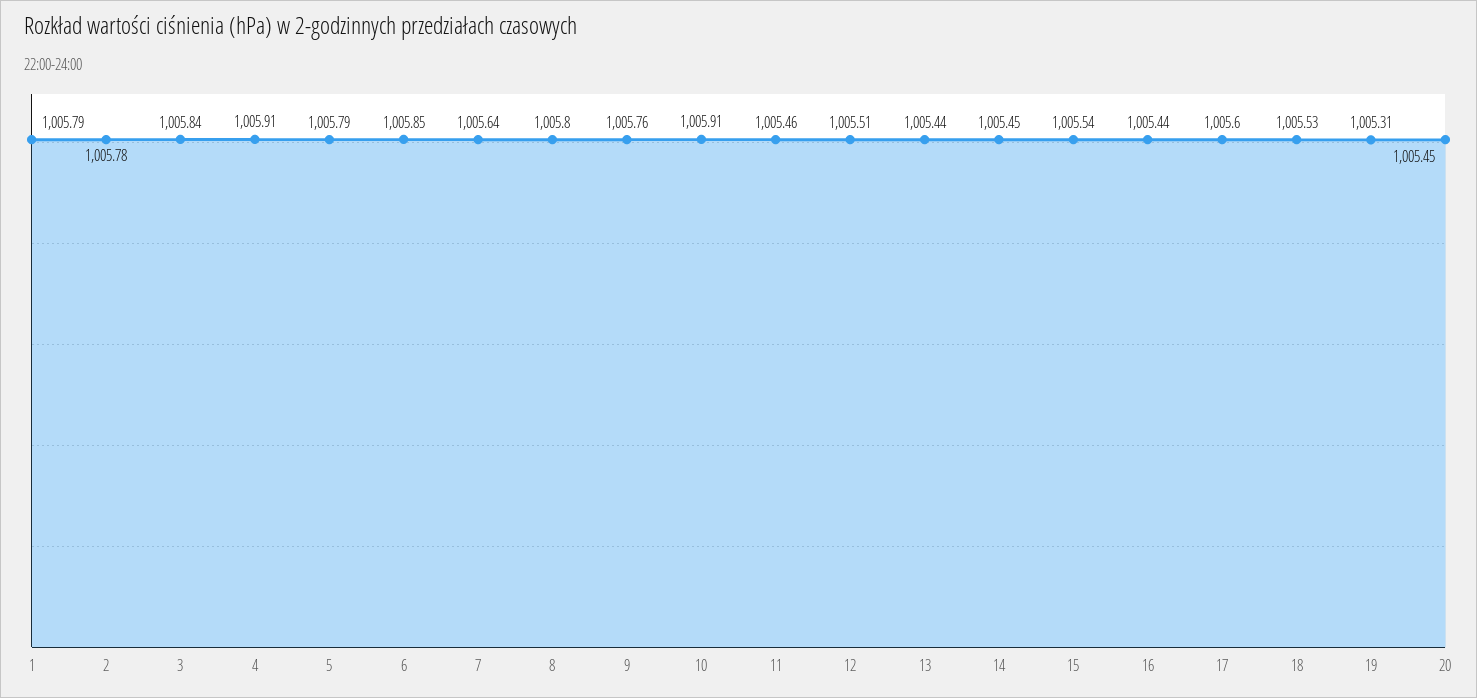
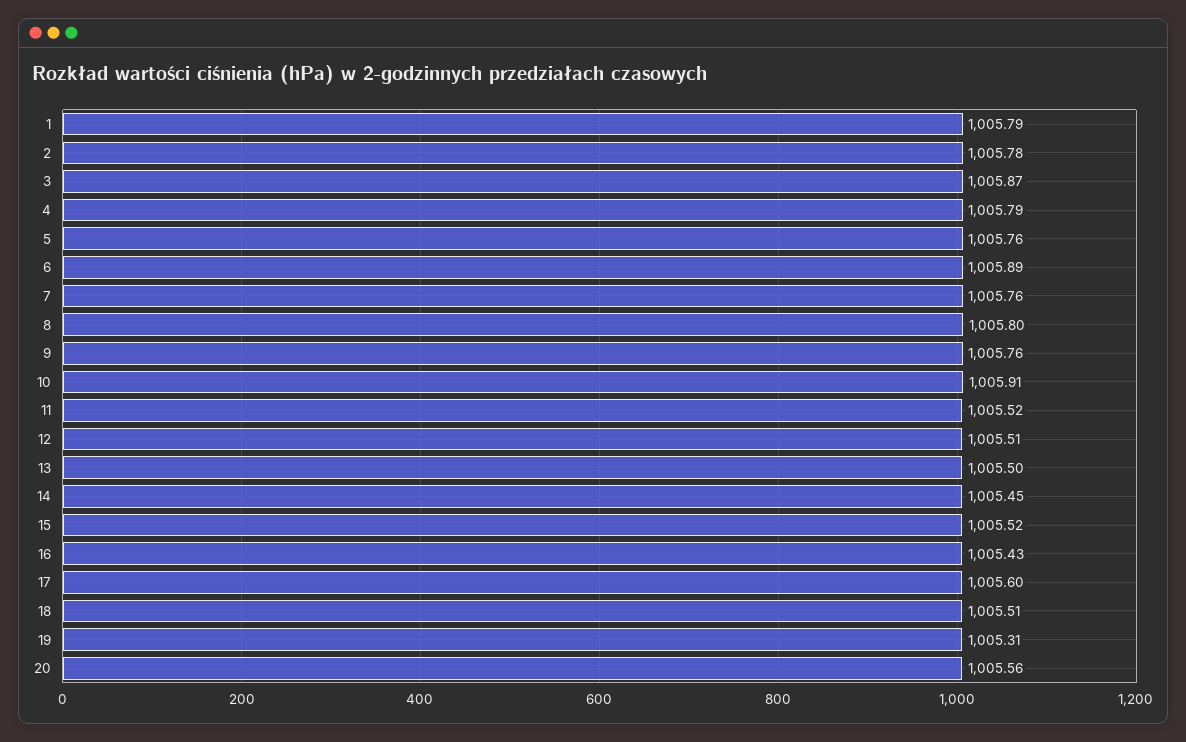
  {
    "1": 1005.79,
    "2": 1005.78,
-   "3": 1005.84,
+   "3": 1005.87,
-   "4": 1005.91,
+   "4": 1005.79,
-   "5": 1005.79,
+   "5": 1005.76,
-   "6": 1005.85,
+   "6": 1005.89,
-   "7": 1005.64,
+   "7": 1005.76,
    "8": 1005.8,
    "9": 1005.76,
    "10": 1005.91,
-   "11": 1005.46,
+   "11": 1005.52,
    "12": 1005.51,
-   "13": 1005.44,
+   "13": 1005.5,
    "14": 1005.45,
-   "15": 1005.54,
+   "15": 1005.52,
-   "16": 1005.44,
+   "16": 1005.43,
    "17": 1005.6,
-   "18": 1005.53,
+   "18": 1005.51,
    "19": 1005.31,
-   "20": 1005.45
+   "20": 1005.56
  }

